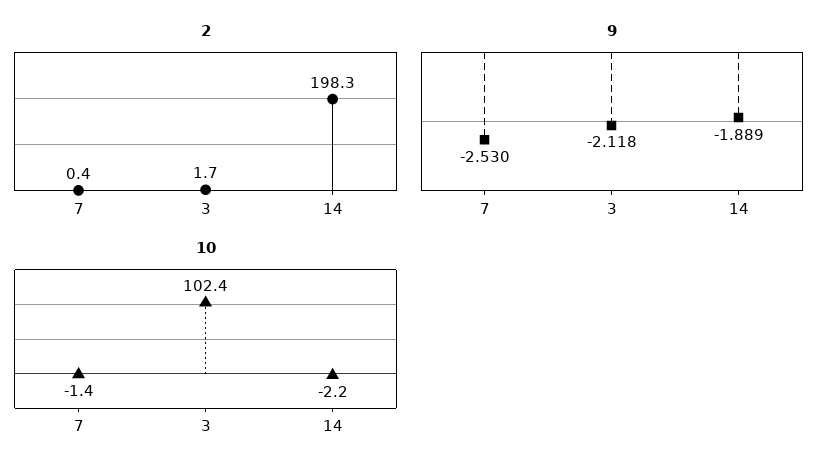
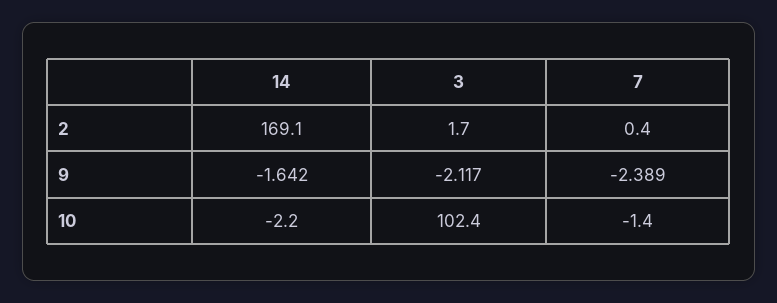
  {
    "2": {
      "7": 0.4,
      "3": 1.7,
-     "14": 198.3
+     "14": 169.1
    },
    "9": {
-     "7": -2.53,
+     "7": -2.389,
-     "3": -2.118,
+     "3": -2.117,
-     "14": -1.889
+     "14": -1.642
    },
    "10": {
      "7": -1.4,
      "3": 102.4,
      "14": -2.2
    }
  }

